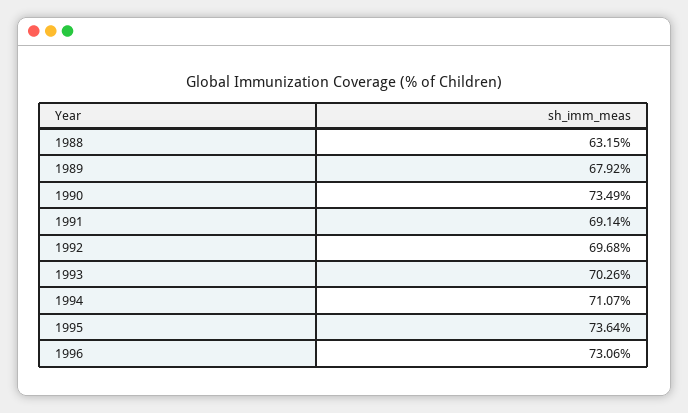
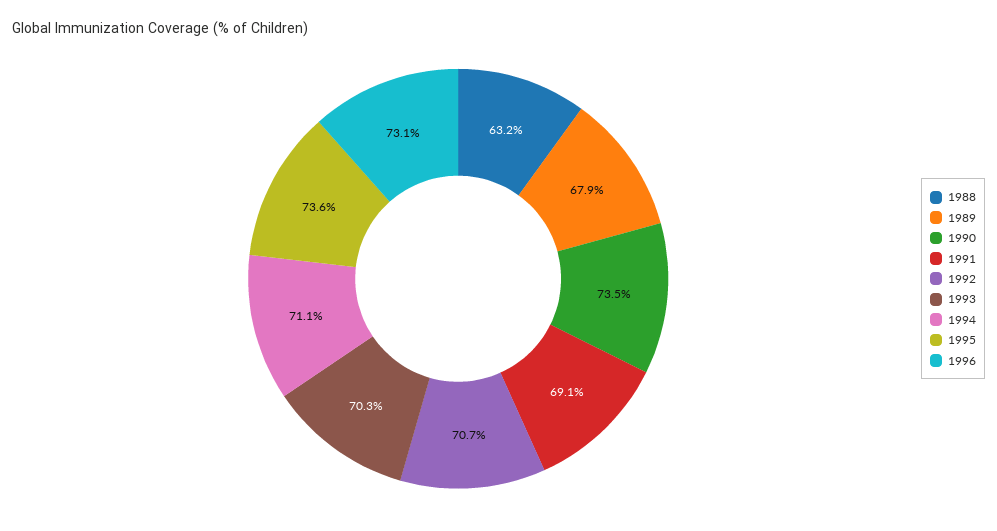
  {
    "1988": 63.15,
    "1989": 67.92,
    "1990": 73.49,
    "1991": 69.14,
-   "1992": 69.68,
+   "1992": 70.7,
    "1993": 70.26,
    "1994": 71.07,
    "1995": 73.64,
    "1996": 73.06
  }

